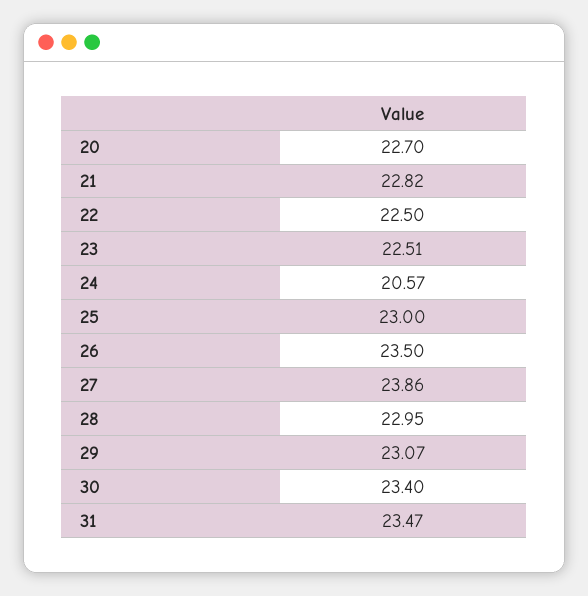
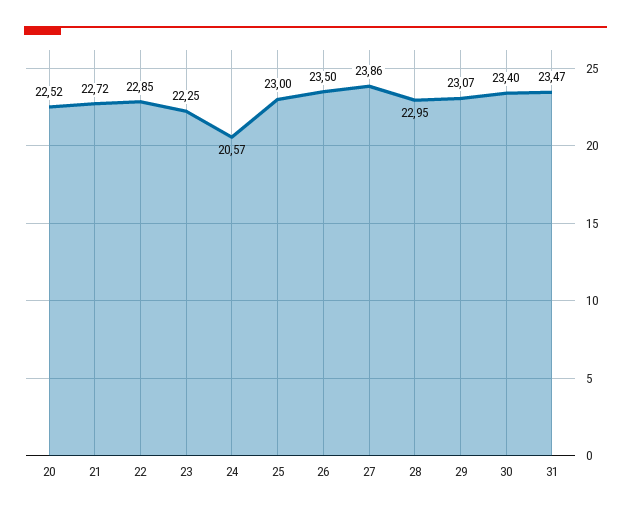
  {
-   "20": 22.7,
+   "20": 22.52,
-   "21": 22.82,
+   "21": 22.72,
-   "22": 22.5,
+   "22": 22.85,
-   "23": 22.51,
+   "23": 22.25,
    "24": 20.57,
    "25": 23,
    "26": 23.5,
    "27": 23.86,
    "28": 22.95,
    "29": 23.07,
    "30": 23.4,
    "31": 23.47
  }

